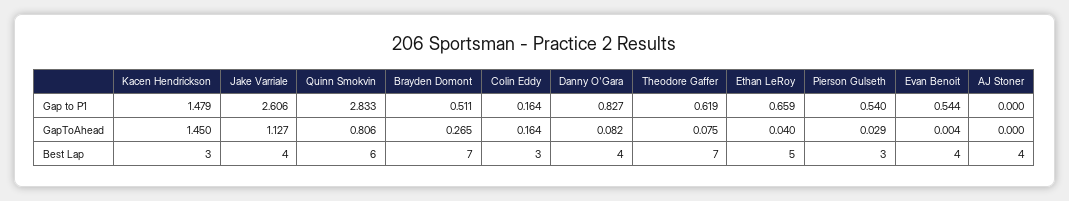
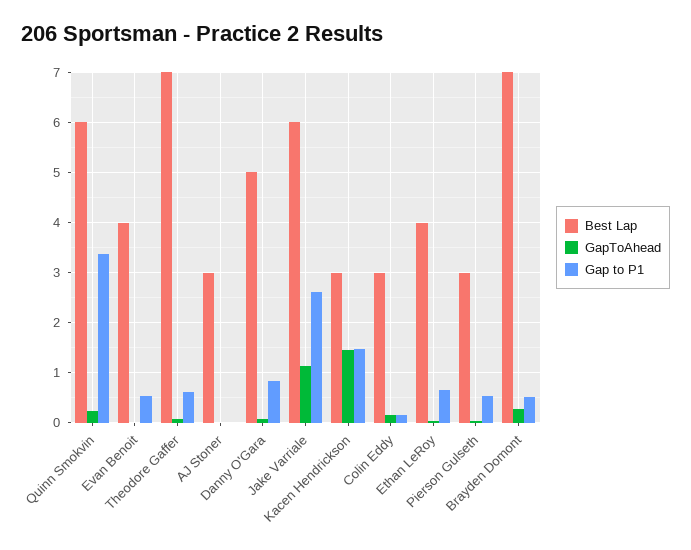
  {
    "Gap to P1": {
      "Kacen Hendrickson": 1.479,
      "Jake Varriale": 2.606,
-     "Quinn Smokvin": 2.833,
+     "Quinn Smokvin": 3.4,
      "Brayden Domont": 0.511,
      "Colin Eddy": 0.164,
      "Danny O'Gara": 0.827,
      "Theodore Gaffer": 0.619,
      "Ethan LeRoy": 0.659,
      "Pierson Gulseth": 0.54,
      "Evan Benoit": 0.544,
      "AJ Stoner": 0
    },
    "GapToAhead": {
      "Kacen Hendrickson": 1.45,
      "Jake Varriale": 1.127,
-     "Quinn Smokvin": 0.806,
+     "Quinn Smokvin": 0.2,
      "Brayden Domont": 0.265,
      "Colin Eddy": 0.164,
      "Danny O'Gara": 0.082,
      "Theodore Gaffer": 0.075,
      "Ethan LeRoy": 0.04,
      "Pierson Gulseth": 0.029,
      "Evan Benoit": 0.004,
      "AJ Stoner": 0
    },
    "Best Lap": {
      "Kacen Hendrickson": 3,
-     "Jake Varriale": 4,
+     "Jake Varriale": 6,
      "Quinn Smokvin": 6,
      "Brayden Domont": 7,
      "Colin Eddy": 3,
-     "Danny O'Gara": 4,
+     "Danny O'Gara": 5,
      "Theodore Gaffer": 7,
-     "Ethan LeRoy": 5,
+     "Ethan LeRoy": 4,
      "Pierson Gulseth": 3,
      "Evan Benoit": 4,
-     "AJ Stoner": 4
+     "AJ Stoner": 3
    }
  }

